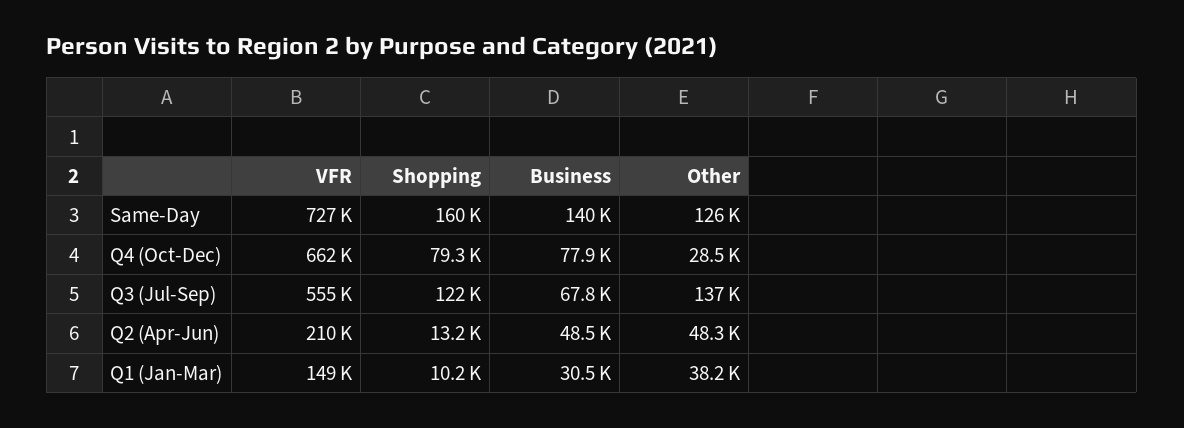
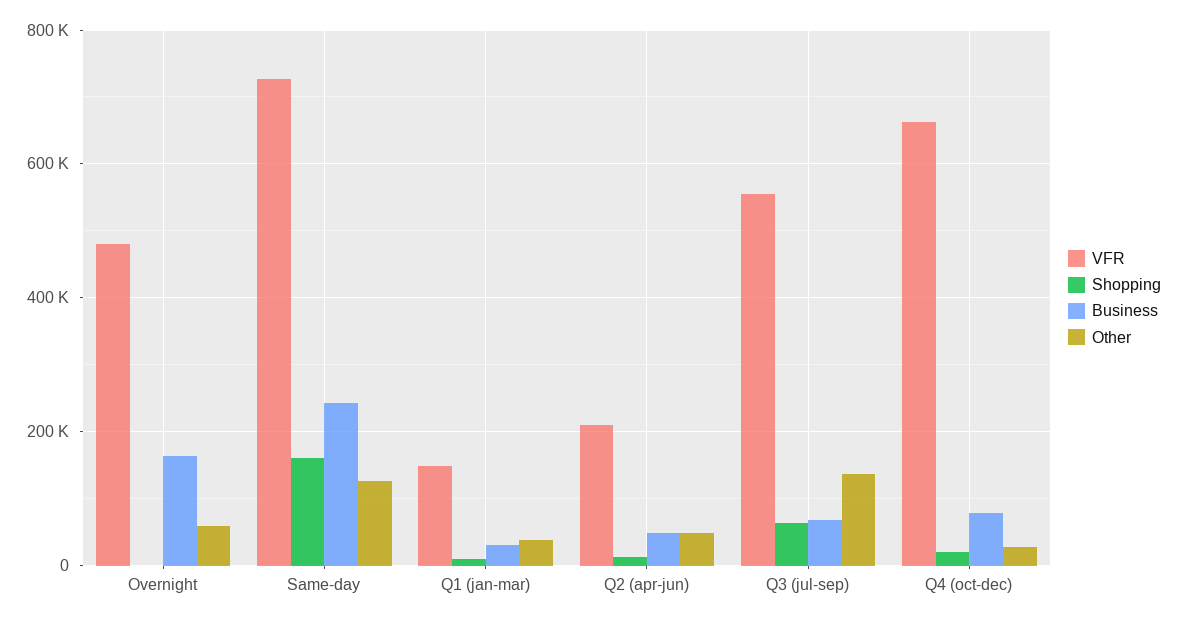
  {
    "VFR": {
      "Same-Day": 727000,
      "Q4 (Oct-Dec)": 662000,
      "Q3 (Jul-Sep)": 555000,
      "Q2 (Apr-Jun)": 210000,
-     "Q1 (Jan-Mar)": 149000
+     "Q1 (Jan-Mar)": 149000,
+     "Overnight": 480000
    },
    "Shopping": {
      "Same-Day": 160000,
-     "Q4 (Oct-Dec)": 79300,
+     "Q4 (Oct-Dec)": 20000,
-     "Q3 (Jul-Sep)": 122000,
+     "Q3 (Jul-Sep)": 60000,
      "Q2 (Apr-Jun)": 13200,
-     "Q1 (Jan-Mar)": 10200
+     "Q1 (Jan-Mar)": 10200,
+     "Overnight": 0
    },
    "Business": {
-     "Same-Day": 140000,
+     "Same-Day": 240000,
      "Q4 (Oct-Dec)": 77900,
      "Q3 (Jul-Sep)": 67800,
      "Q2 (Apr-Jun)": 48500,
-     "Q1 (Jan-Mar)": 30500
+     "Q1 (Jan-Mar)": 30500,
+     "Overnight": 160000
    },
    "Other": {
      "Same-Day": 126000,
      "Q4 (Oct-Dec)": 28500,
      "Q3 (Jul-Sep)": 137000,
      "Q2 (Apr-Jun)": 48300,
-     "Q1 (Jan-Mar)": 38200
+     "Q1 (Jan-Mar)": 38200,
+     "Overnight": 60000
    }
  }

